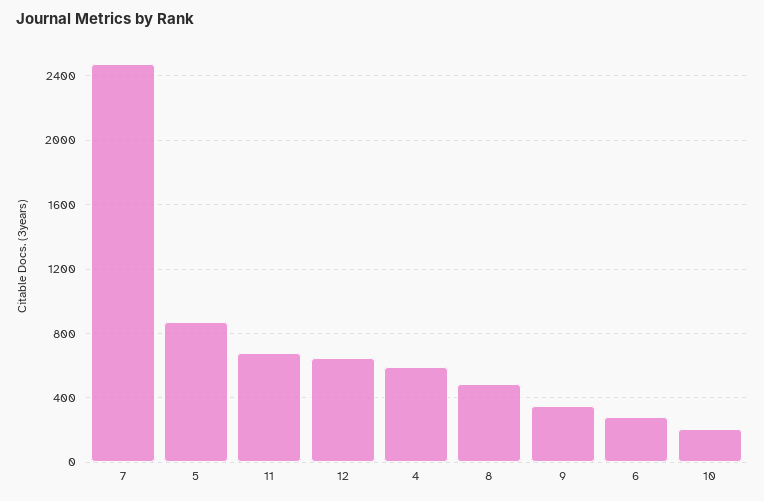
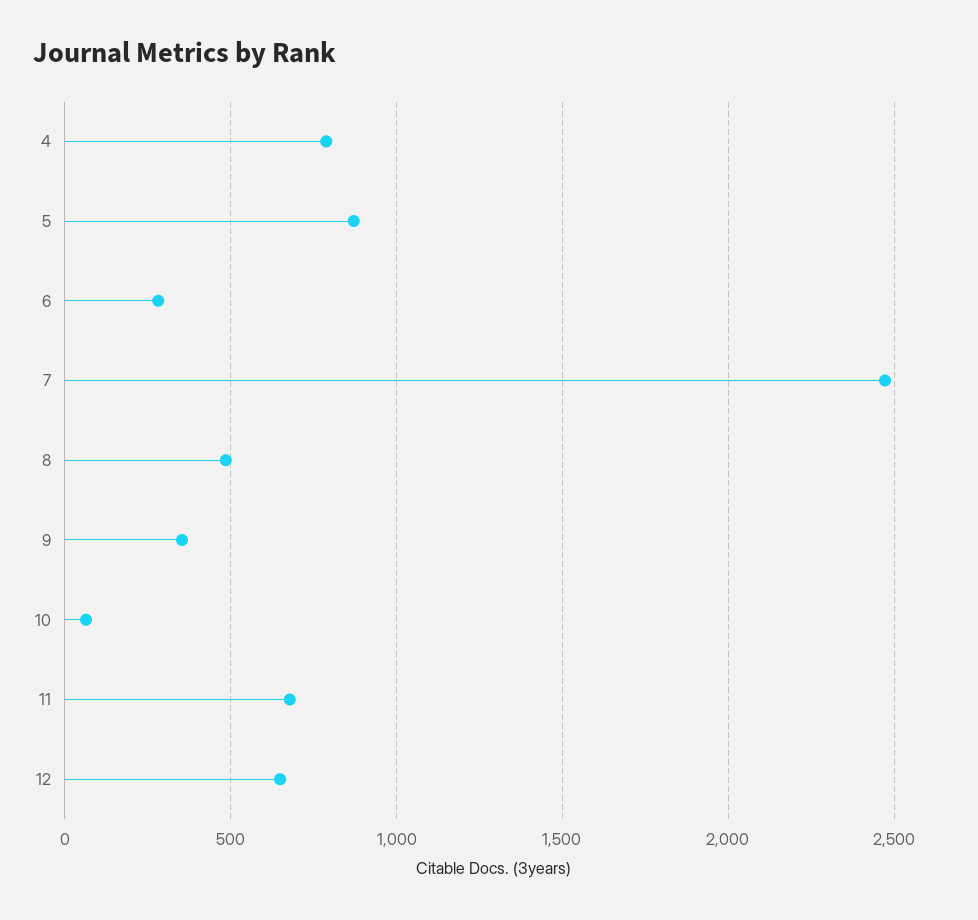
  {
    "7": 2450,
    "5": 850,
    "11": 700,
    "12": 650,
-   "4": 600,
+   "4": 800,
    "8": 500,
    "9": 350,
    "6": 300,
-   "10": 200
+   "10": 50
  }

